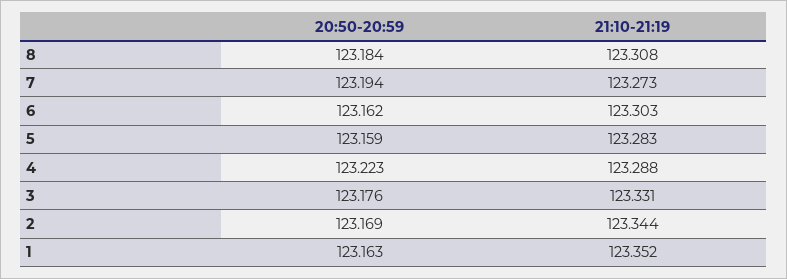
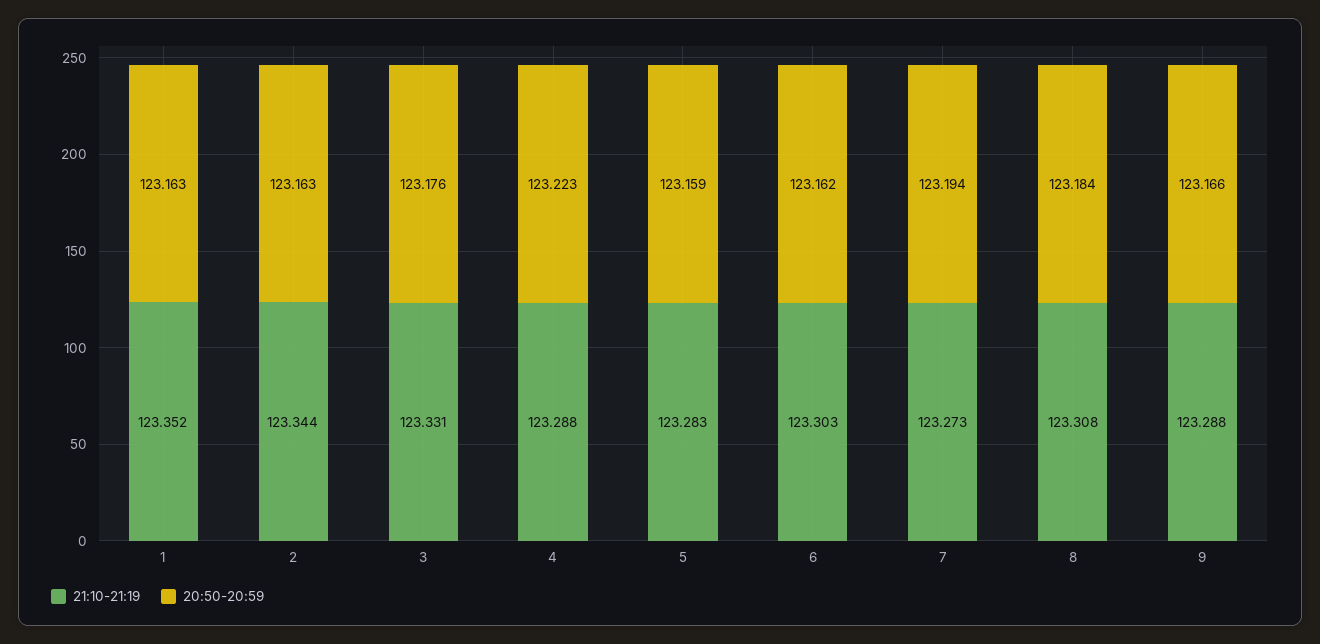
  {
    "20:50-20:59": {
      "8": 123.184,
      "7": 123.194,
      "6": 123.162,
      "5": 123.159,
      "4": 123.223,
      "3": 123.176,
-     "2": 123.169,
+     "2": 123.163,
-     "1": 123.163
+     "1": 123.163,
+     "9": 123.166
    },
    "21:10-21:19": {
      "8": 123.308,
      "7": 123.273,
      "6": 123.303,
      "5": 123.283,
      "4": 123.288,
      "3": 123.331,
      "2": 123.344,
-     "1": 123.352
+     "1": 123.352,
+     "9": 123.288
    }
  }

